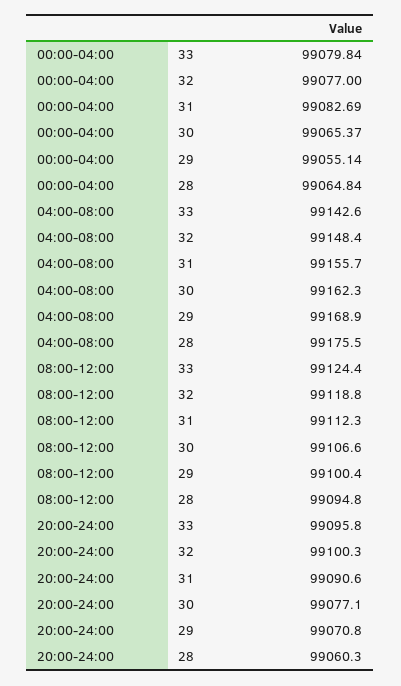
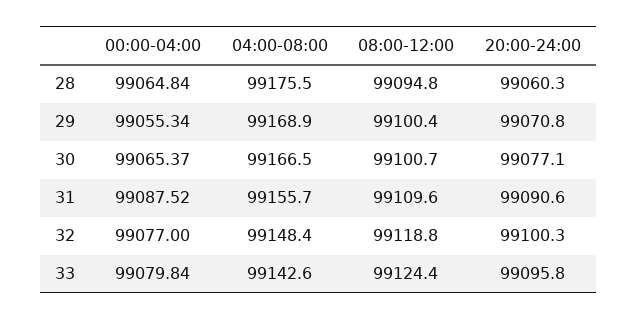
  {
    "00:00-04:00": {
      "33": 99079.84,
      "32": 99077,
-     "31": 99082.69,
+     "31": 99087.52,
      "30": 99065.37,
-     "29": 99055.14,
+     "29": 99055.34,
      "28": 99064.84
    },
    "04:00-08:00": {
      "33": 99142.6,
      "32": 99148.4,
      "31": 99155.7,
-     "30": 99162.3,
+     "30": 99166.5,
      "29": 99168.9,
      "28": 99175.5
    },
    "08:00-12:00": {
      "33": 99124.4,
      "32": 99118.8,
-     "31": 99112.3,
+     "31": 99109.6,
-     "30": 99106.6,
+     "30": 99100.7,
      "29": 99100.4,
      "28": 99094.8
    },
    "20:00-24:00": {
      "33": 99095.8,
      "32": 99100.3,
      "31": 99090.6,
      "30": 99077.1,
      "29": 99070.8,
      "28": 99060.3
    }
  }

